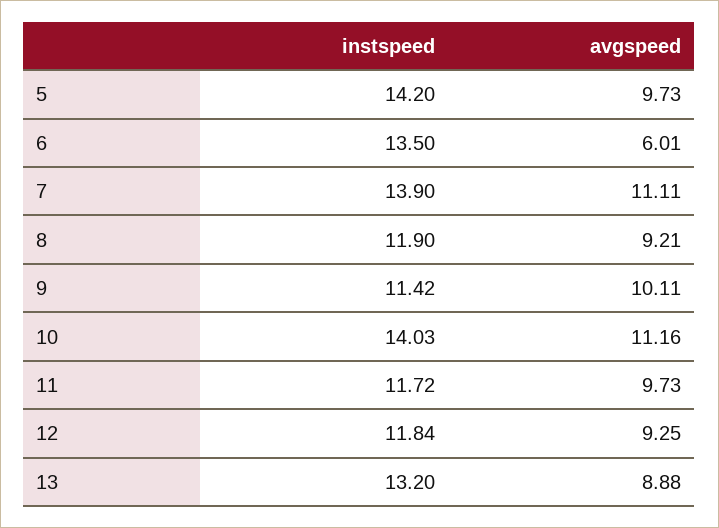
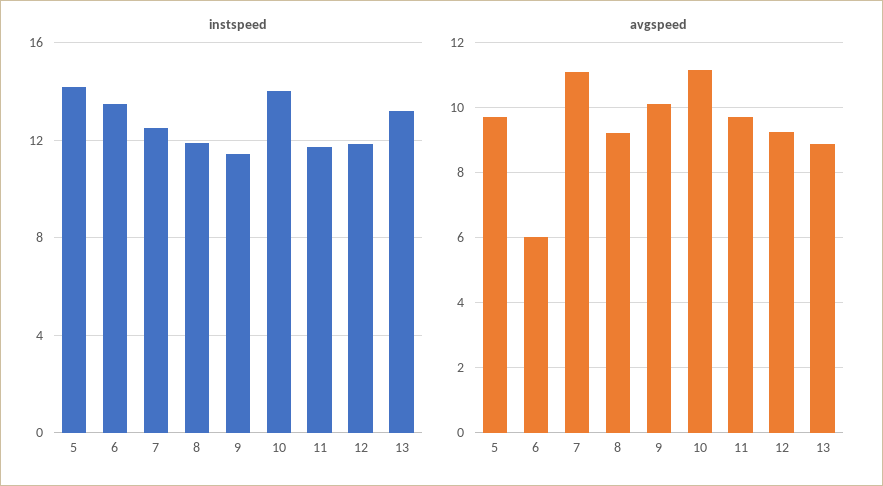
  {
    "instspeed": {
      "5": 14.2,
      "6": 13.5,
-     "7": 13.9,
+     "7": 12.5,
      "8": 11.9,
      "9": 11.42,
      "10": 14.03,
      "11": 11.72,
      "12": 11.84,
      "13": 13.2
    },
    "avgspeed": {
      "5": 9.73,
      "6": 6.01,
      "7": 11.11,
      "8": 9.21,
      "9": 10.11,
      "10": 11.16,
      "11": 9.73,
      "12": 9.25,
      "13": 8.88
    }
  }

